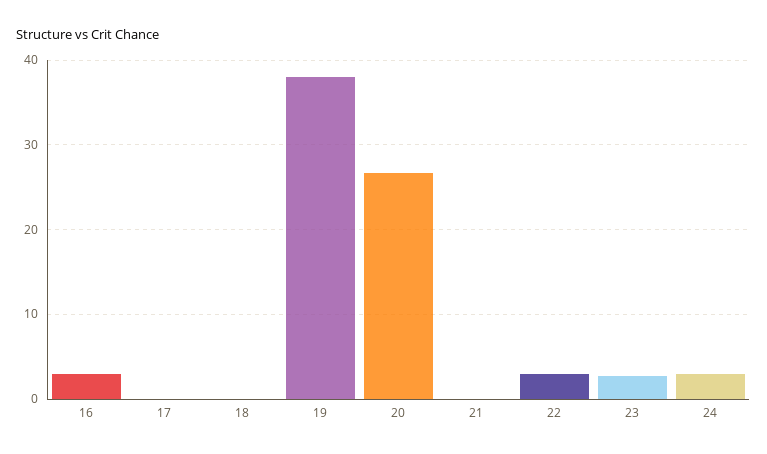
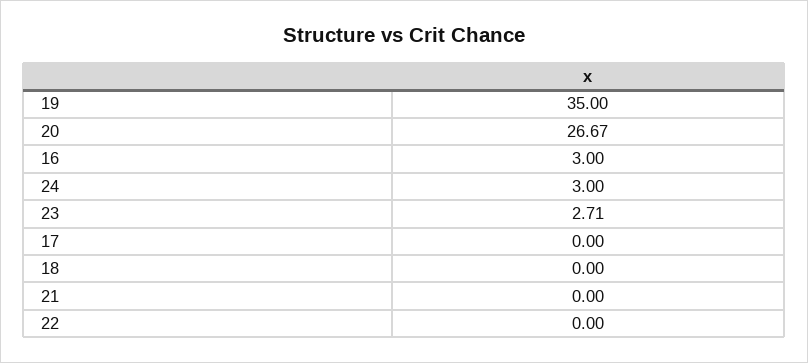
  {
    "16": 3,
    "17": 0,
    "18": 0,
-   "19": 38,
+   "19": 35,
    "20": 26.67,
    "21": 0,
-   "22": 3,
+   "22": 0,
    "23": 2.71,
    "24": 3
  }

